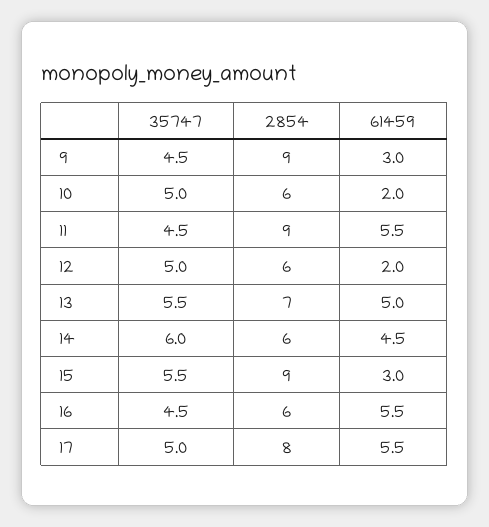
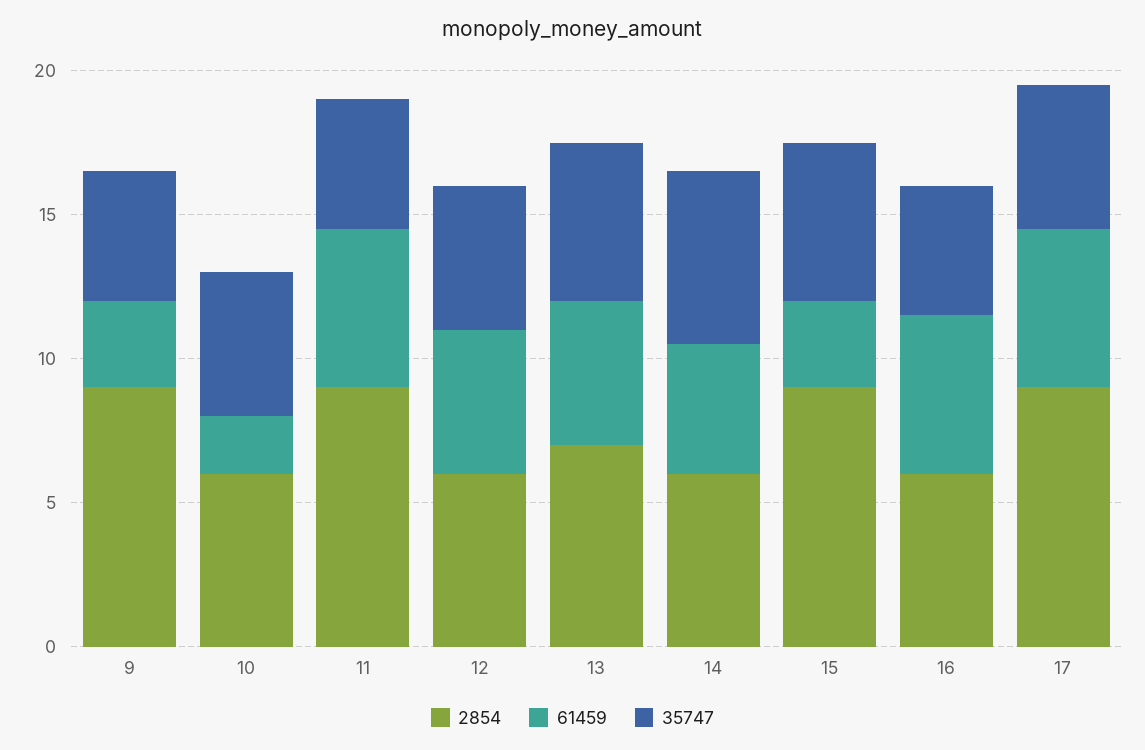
  {
    "35747": {
      "9": 4.5,
      "10": 5,
      "11": 4.5,
      "12": 5,
      "13": 5.5,
      "14": 6,
      "15": 5.5,
      "16": 4.5,
      "17": 5
    },
    "2854": {
      "9": 9,
      "10": 6,
      "11": 9,
      "12": 6,
      "13": 7,
      "14": 6,
      "15": 9,
      "16": 6,
-     "17": 8
+     "17": 9
    },
    "61459": {
      "9": 3,
      "10": 2,
      "11": 5.5,
-     "12": 2,
+     "12": 5,
      "13": 5,
      "14": 4.5,
      "15": 3,
      "16": 5.5,
      "17": 5.5
    }
  }

